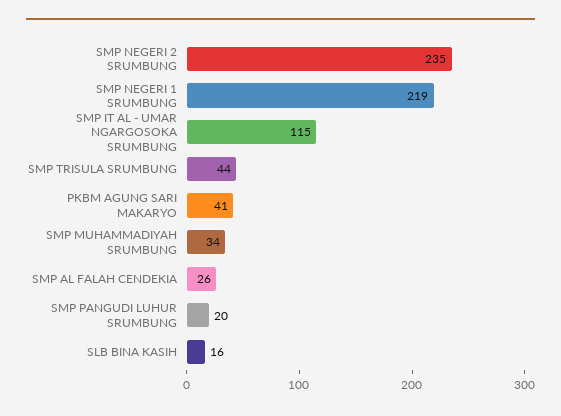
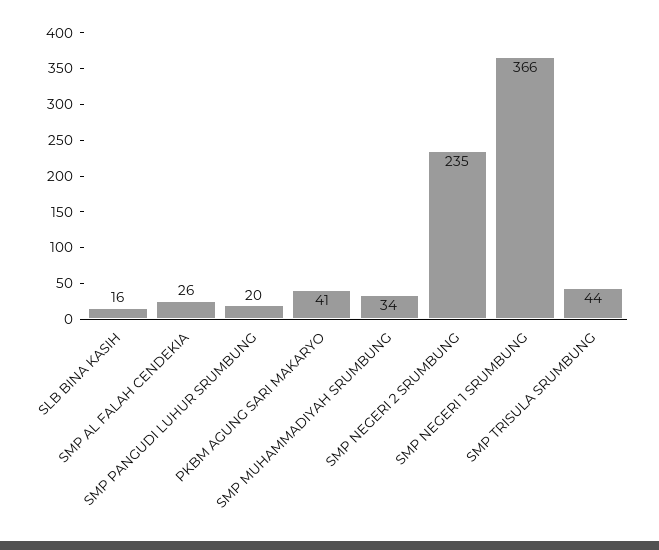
  {
    "SMP NEGERI 2 SRUMBUNG": 235,
-   "SMP NEGERI 1 SRUMBUNG": 219,
+   "SMP NEGERI 1 SRUMBUNG": 366,
-   "SMP IT AL - UMAR NGARGOSOKA SRUMBUNG": 115,
    "SMP TRISULA SRUMBUNG": 44,
    "PKBM AGUNG SARI MAKARYO": 41,
    "SMP MUHAMMADIYAH SRUMBUNG": 34,
    "SMP AL FALAH CENDEKIA": 26,
    "SMP PANGUDI LUHUR SRUMBUNG": 20,
    "SLB BINA KASIH": 16
  }

